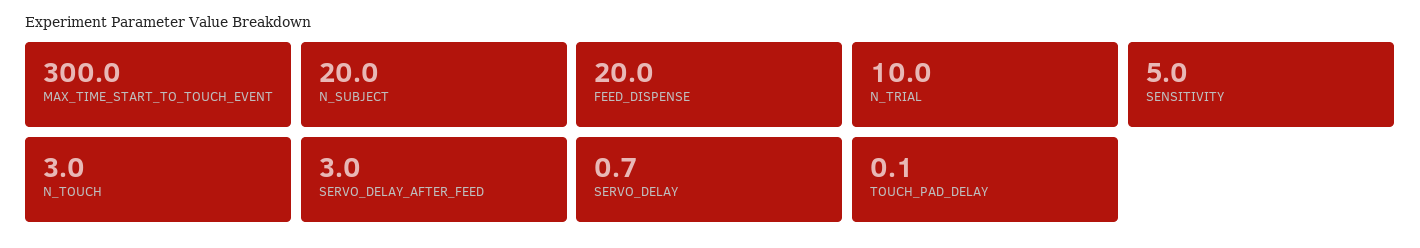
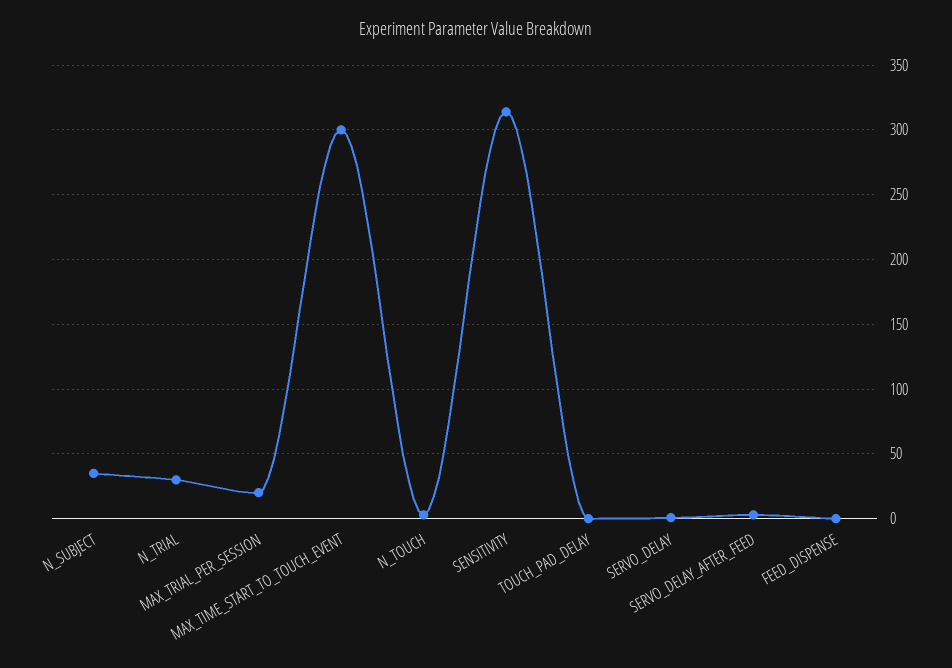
  {
    "MAX_TIME_START_TO_TOUCH_EVENT": 300,
-   "N_SUBJECT": 20,
+   "N_SUBJECT": 35,
-   "FEED_DISPENSE": 20,
+   "FEED_DISPENSE": 0,
-   "N_TRIAL": 10,
+   "N_TRIAL": 30,
-   "SENSITIVITY": 5,
+   "SENSITIVITY": 315,
    "N_TOUCH": 3,
    "SERVO_DELAY_AFTER_FEED": 3,
    "SERVO_DELAY": 0.7,
-   "TOUCH_PAD_DELAY": 0.1
+   "TOUCH_PAD_DELAY": 0.1,
+   "MAX_TRIAL_PER_SESSION": 20
  }

